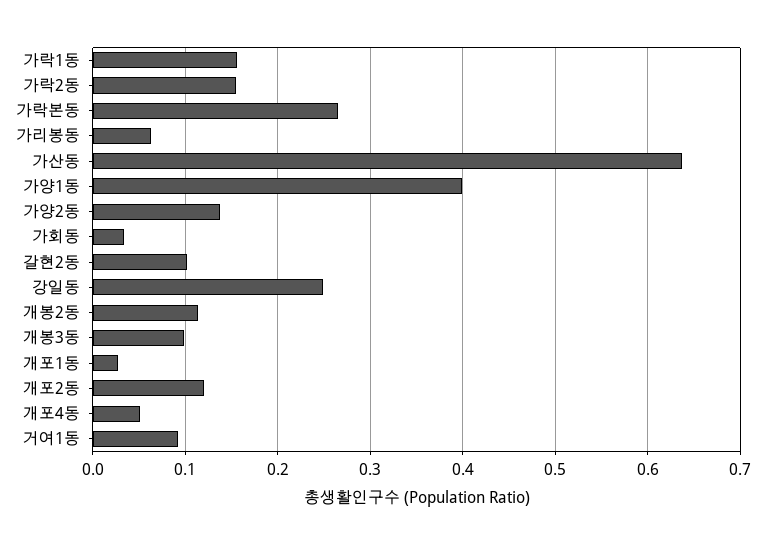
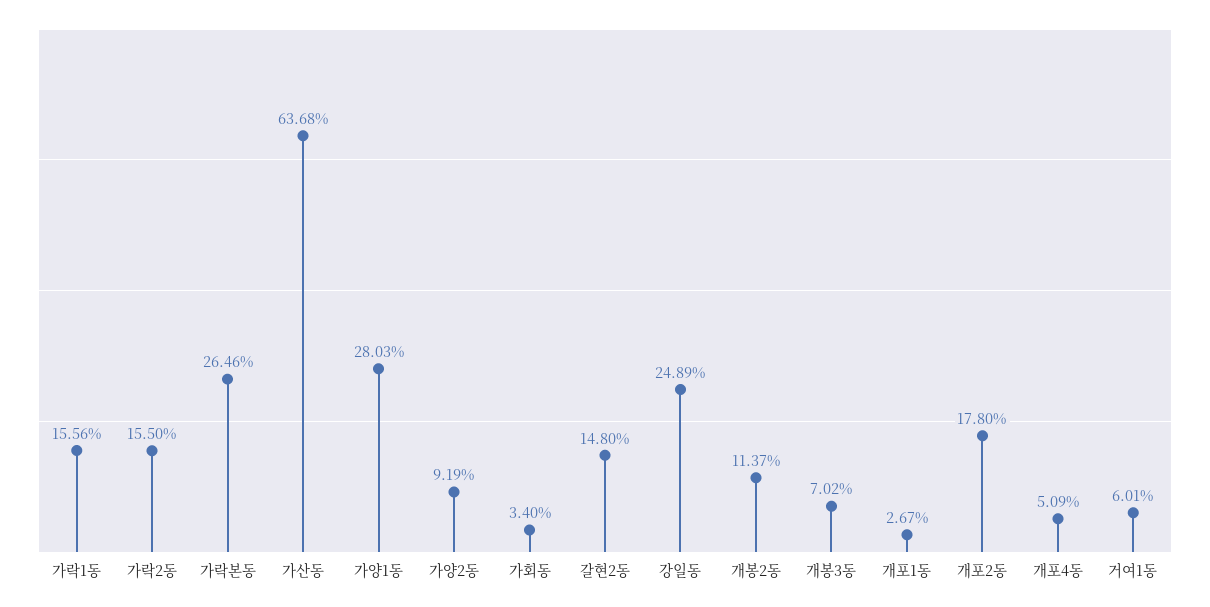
  {
    "가락1동": 0.1556,
    "가락2동": 0.155,
    "가락본동": 0.2646,
-   "가리봉동": 0.06,
    "가산동": 0.6368,
-   "가양1동": 0.4,
+   "가양1동": 0.2803,
-   "가양2동": 0.14,
+   "가양2동": 0.0919,
    "가회동": 0.034,
-   "갈현2동": 0.1,
+   "갈현2동": 0.148,
    "강일동": 0.2489,
    "개봉2동": 0.1137,
-   "개봉3동": 0.1,
+   "개봉3동": 0.0702,
    "개포1동": 0.0267,
-   "개포2동": 0.12,
+   "개포2동": 0.178,
    "개포4동": 0.0509,
-   "거여1동": 0.09
+   "거여1동": 0.0601
  }

